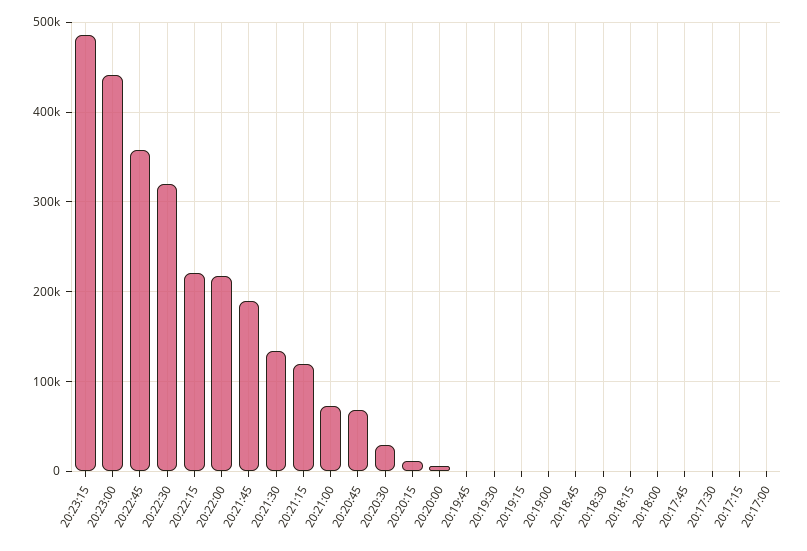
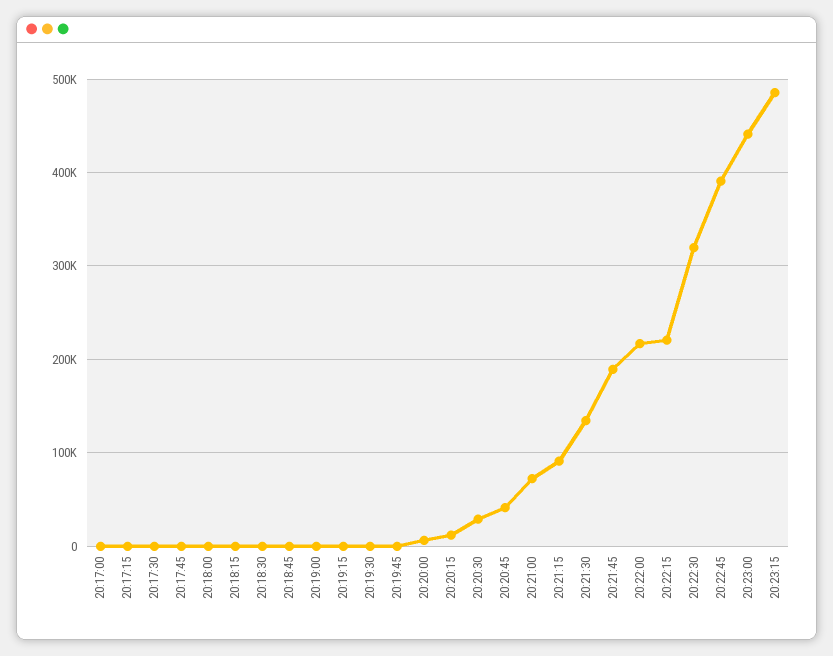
  {
    "20:23:15": 490000,
    "20:23:00": 440000,
-   "20:22:45": 360000,
+   "20:22:45": 390000,
    "20:22:30": 320000,
    "20:22:15": 220000,
    "20:22:00": 220000,
    "20:21:45": 190000,
    "20:21:30": 130000,
-   "20:21:15": 120000,
+   "20:21:15": 90000,
    "20:21:00": 70000,
-   "20:20:45": 70000,
+   "20:20:45": 40000,
    "20:20:30": 30000,
    "20:20:15": 10000,
    "20:20:00": 10000,
    "20:19:45": 0,
    "20:19:30": 0,
    "20:19:15": 0,
    "20:19:00": 0,
    "20:18:45": 0,
    "20:18:30": 0,
    "20:18:15": 0,
    "20:18:00": 0,
    "20:17:45": 0,
    "20:17:30": 0,
    "20:17:15": 0,
    "20:17:00": 0
  }

